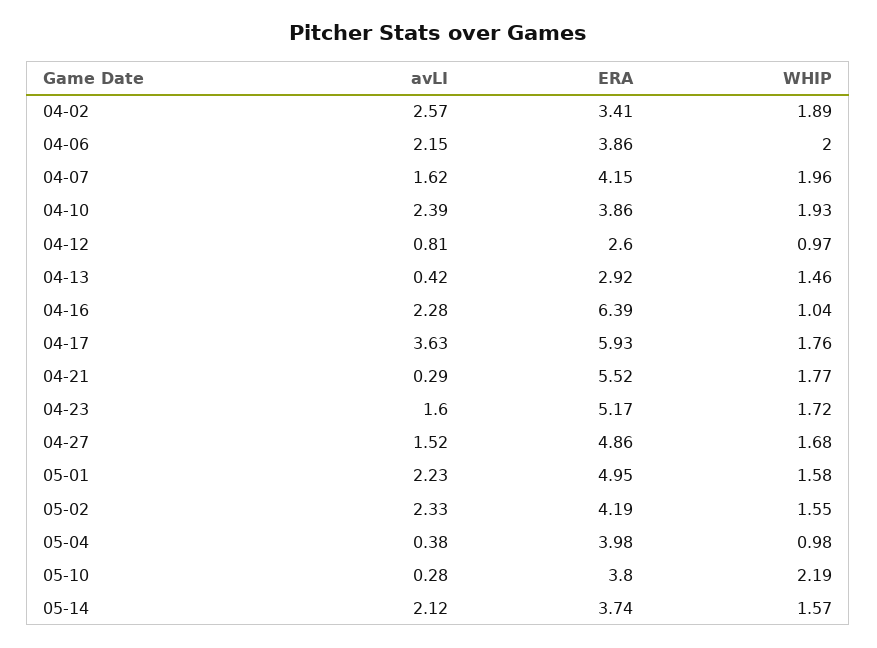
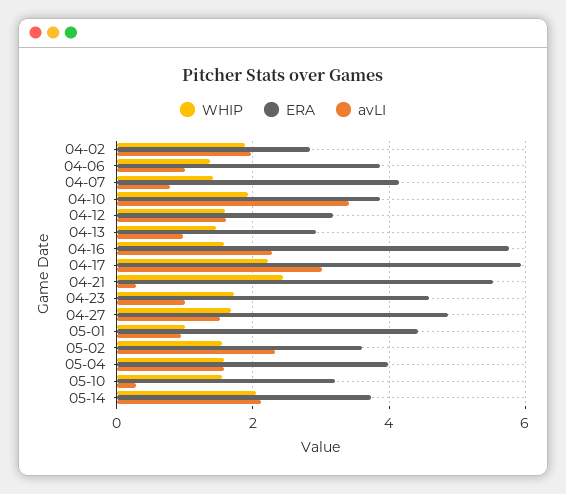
  {
    "avLI": {
-     "04-02": 2.57,
+     "04-02": 2,
-     "04-06": 2.15,
+     "04-06": 1,
-     "04-07": 1.62,
+     "04-07": 0.8,
-     "04-10": 2.39,
+     "04-10": 3.4,
-     "04-12": 0.81,
+     "04-12": 1.6,
-     "04-13": 0.42,
+     "04-13": 1,
      "04-16": 2.28,
-     "04-17": 3.63,
+     "04-17": 3,
      "04-21": 0.29,
-     "04-23": 1.6,
+     "04-23": 1,
      "04-27": 1.52,
-     "05-01": 2.23,
+     "05-01": 1,
      "05-02": 2.33,
-     "05-04": 0.38,
+     "05-04": 1.6,
      "05-10": 0.28,
      "05-14": 2.12
    },
    "ERA": {
-     "04-02": 3.41,
+     "04-02": 2.8,
      "04-06": 3.86,
      "04-07": 4.15,
      "04-10": 3.86,
-     "04-12": 2.6,
+     "04-12": 3.2,
      "04-13": 2.92,
-     "04-16": 6.39,
+     "04-16": 5.8,
      "04-17": 5.93,
      "04-21": 5.52,
-     "04-23": 5.17,
+     "04-23": 4.6,
      "04-27": 4.86,
-     "05-01": 4.95,
+     "05-01": 4.4,
-     "05-02": 4.19,
+     "05-02": 3.6,
      "05-04": 3.98,
-     "05-10": 3.8,
+     "05-10": 3.2,
      "05-14": 3.74
    },
    "WHIP": {
      "04-02": 1.89,
-     "04-06": 2,
+     "04-06": 1.4,
-     "04-07": 1.96,
+     "04-07": 1.4,
      "04-10": 1.93,
-     "04-12": 0.97,
+     "04-12": 1.6,
      "04-13": 1.46,
-     "04-16": 1.04,
+     "04-16": 1.6,
-     "04-17": 1.76,
+     "04-17": 2.2,
-     "04-21": 1.77,
+     "04-21": 2.4,
      "04-23": 1.72,
      "04-27": 1.68,
-     "05-01": 1.58,
+     "05-01": 1,
      "05-02": 1.55,
-     "05-04": 0.98,
+     "05-04": 1.6,
-     "05-10": 2.19,
+     "05-10": 1.6,
-     "05-14": 1.57
+     "05-14": 2
    }
  }

